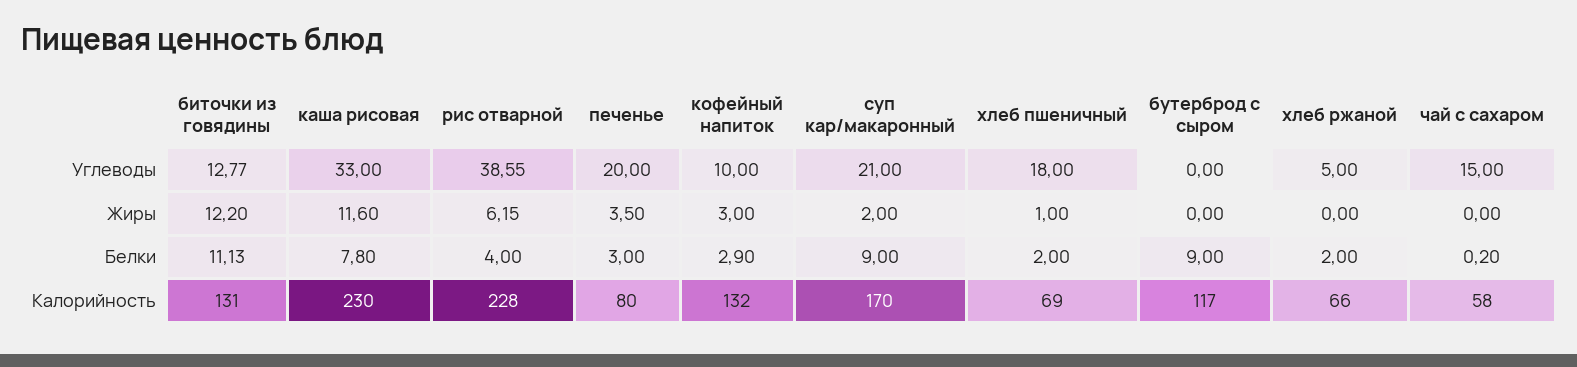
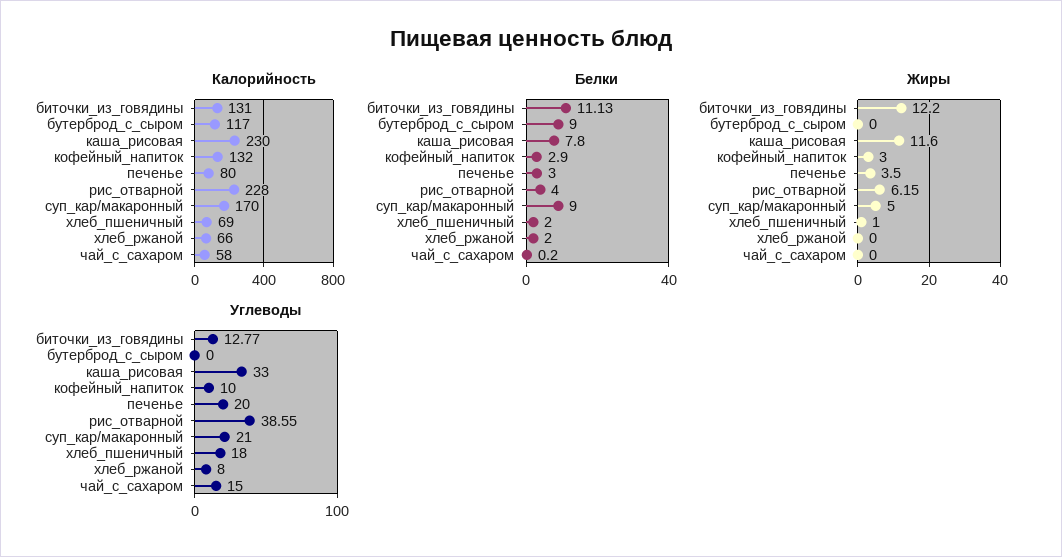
  {
    "Углеводы": {
      "биточки из говядины": 12.77,
      "каша рисовая": 33,
      "рис отварной": 38.55,
      "печенье": 20,
      "кофейный напиток": 10,
      "суп кар/макаронный": 21,
      "хлеб пшеничный": 18,
      "бутерброд с сыром": 0,
-     "хлеб ржаной": 5,
+     "хлеб ржаной": 8,
      "чай с сахаром": 15
    },
    "Жиры": {
      "биточки из говядины": 12.2,
      "каша рисовая": 11.6,
      "рис отварной": 6.15,
      "печенье": 3.5,
      "кофейный напиток": 3,
-     "суп кар/макаронный": 2,
+     "суп кар/макаронный": 5,
      "хлеб пшеничный": 1,
      "бутерброд с сыром": 0,
      "хлеб ржаной": 0,
      "чай с сахаром": 0
    },
    "Белки": {
      "биточки из говядины": 11.13,
      "каша рисовая": 7.8,
      "рис отварной": 4,
      "печенье": 3,
      "кофейный напиток": 2.9,
      "суп кар/макаронный": 9,
      "хлеб пшеничный": 2,
      "бутерброд с сыром": 9,
      "хлеб ржаной": 2,
      "чай с сахаром": 0.2
    },
    "Калорийность": {
      "биточки из говядины": 131,
      "каша рисовая": 230,
      "рис отварной": 228,
      "печенье": 80,
      "кофейный напиток": 132,
      "суп кар/макаронный": 170,
      "хлеб пшеничный": 69,
      "бутерброд с сыром": 117,
      "хлеб ржаной": 66,
      "чай с сахаром": 58
    }
  }

